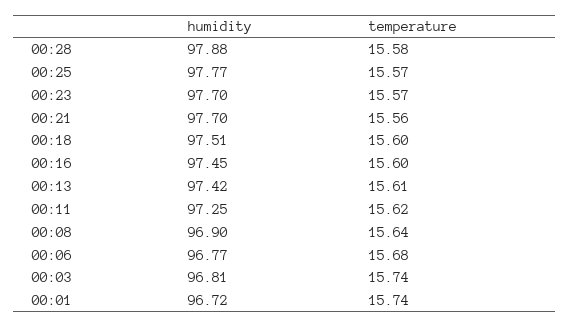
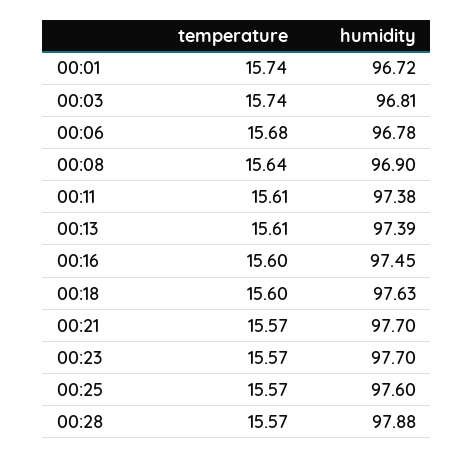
  {
    "humidity": {
      "00:28": 97.88,
-     "00:25": 97.77,
+     "00:25": 97.6,
      "00:23": 97.7,
      "00:21": 97.7,
-     "00:18": 97.51,
+     "00:18": 97.63,
      "00:16": 97.45,
-     "00:13": 97.42,
+     "00:13": 97.39,
-     "00:11": 97.25,
+     "00:11": 97.38,
      "00:08": 96.9,
-     "00:06": 96.77,
+     "00:06": 96.78,
      "00:03": 96.81,
      "00:01": 96.72
    },
    "temperature": {
-     "00:28": 15.58,
+     "00:28": 15.57,
      "00:25": 15.57,
      "00:23": 15.57,
-     "00:21": 15.56,
+     "00:21": 15.57,
      "00:18": 15.6,
      "00:16": 15.6,
      "00:13": 15.61,
-     "00:11": 15.62,
+     "00:11": 15.61,
      "00:08": 15.64,
      "00:06": 15.68,
      "00:03": 15.74,
      "00:01": 15.74
    }
  }

